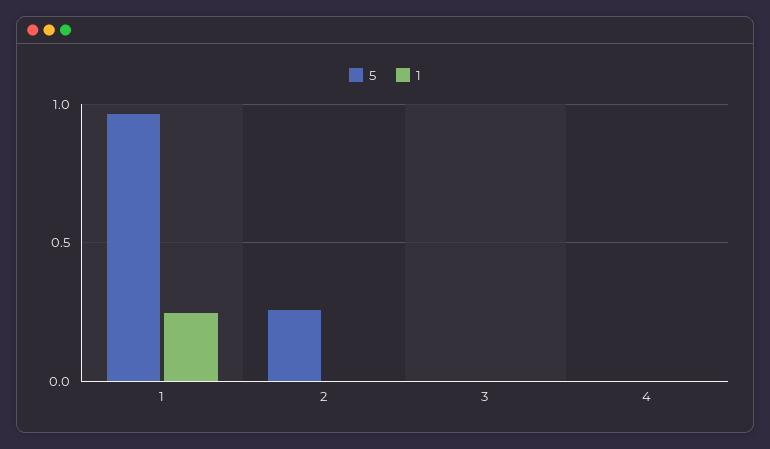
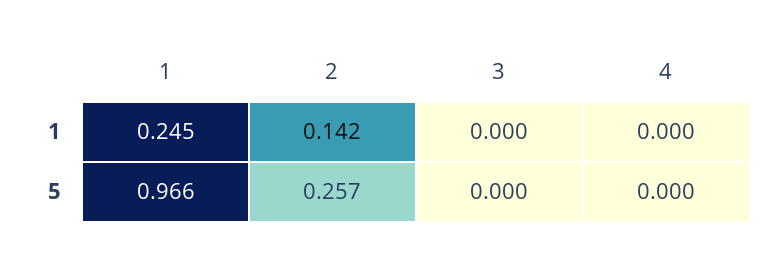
  {
    "5": {
      "1": 0.966,
      "2": 0.257,
      "3": 0,
      "4": 0
    },
    "1": {
      "1": 0.245,
-     "2": 0,
+     "2": 0.142,
      "3": 0,
      "4": 0
    }
  }

